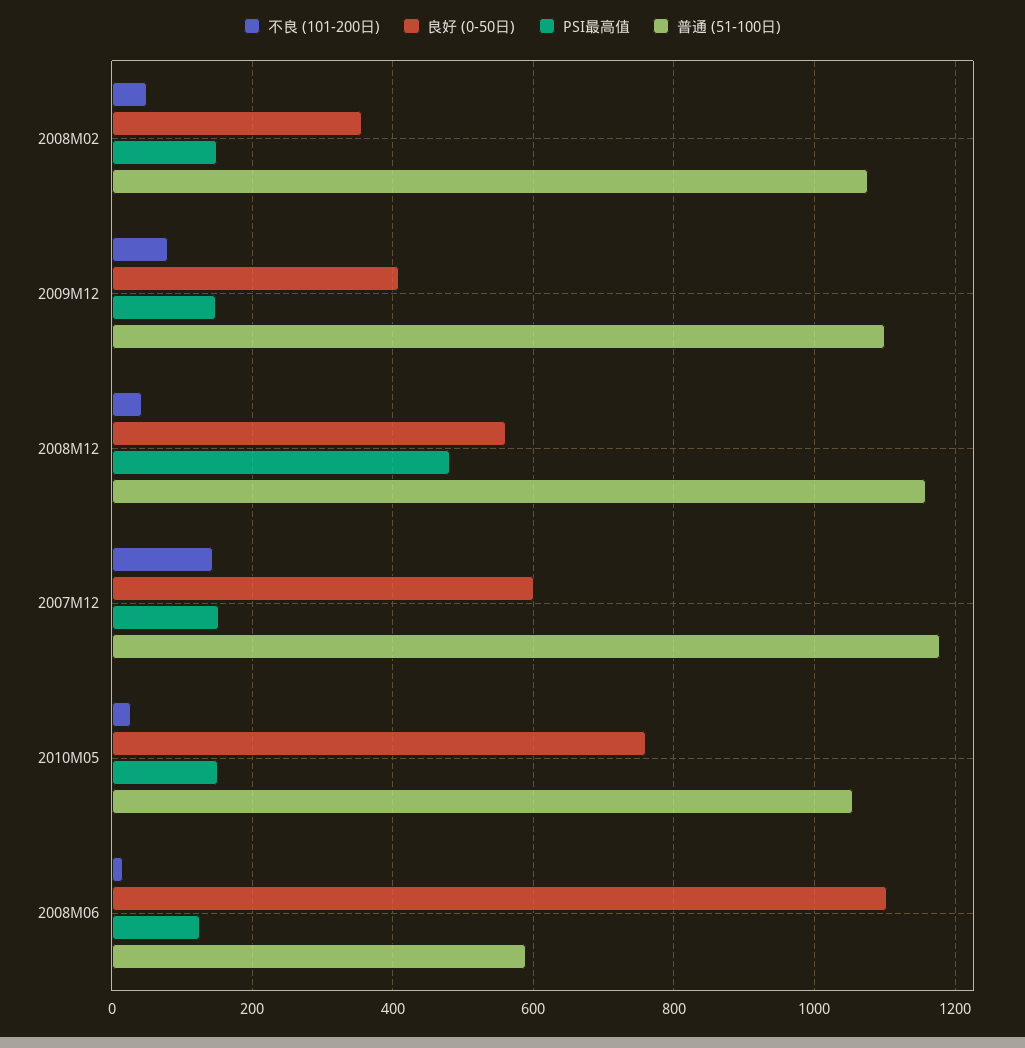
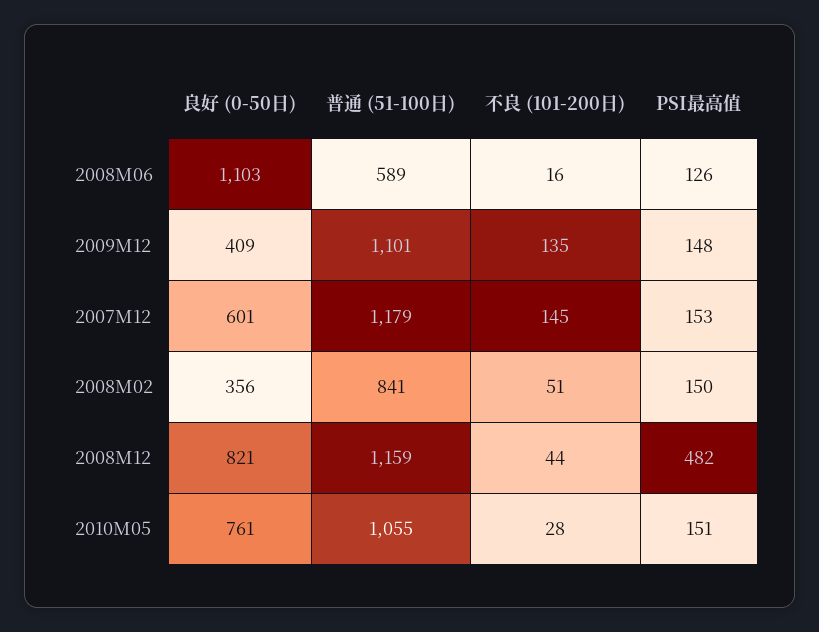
  {
    "不良 (101-200日)": {
      "2008M02": 51,
-     "2009M12": 80,
+     "2009M12": 135,
      "2008M12": 44,
      "2007M12": 145,
      "2010M05": 28,
      "2008M06": 16
    },
    "良好 (0-50日)": {
      "2008M02": 356,
      "2009M12": 409,
-     "2008M12": 560,
+     "2008M12": 821,
      "2007M12": 601,
      "2010M05": 761,
      "2008M06": 1103
    },
    "PSI最高值": {
      "2008M02": 150,
      "2009M12": 148,
      "2008M12": 482,
      "2007M12": 153,
      "2010M05": 151,
      "2008M06": 126
    },
    "普通 (51-100日)": {
-     "2008M02": 1080,
+     "2008M02": 841,
      "2009M12": 1101,
      "2008M12": 1159,
      "2007M12": 1179,
      "2010M05": 1055,
      "2008M06": 589
    }
  }

